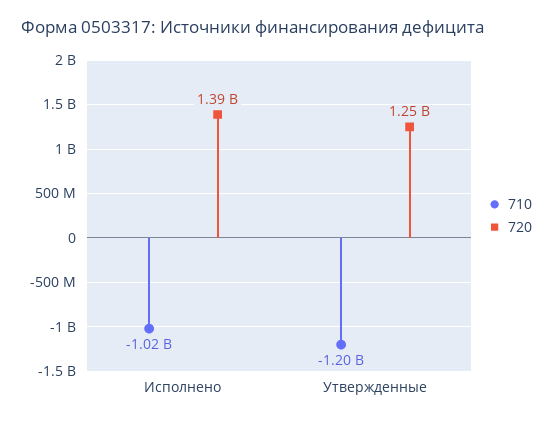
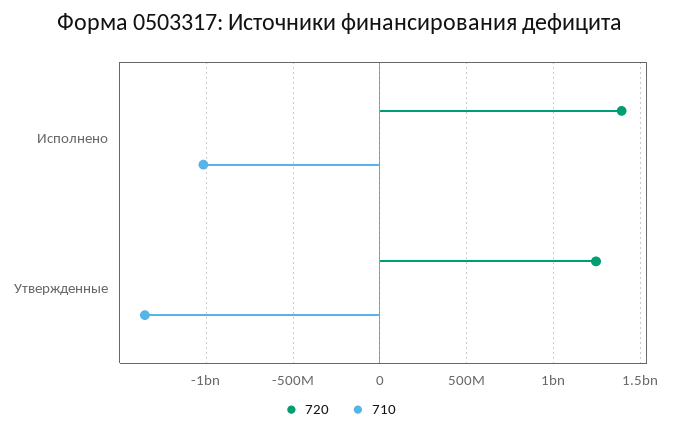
  {
    "710": {
      "Исполнено": -1020000000,
-     "Утвержденные": -1200000000
+     "Утвержденные": -1350000000
    },
    "720": {
      "Исполнено": 1390000000,
      "Утвержденные": 1250000000
    }
  }

